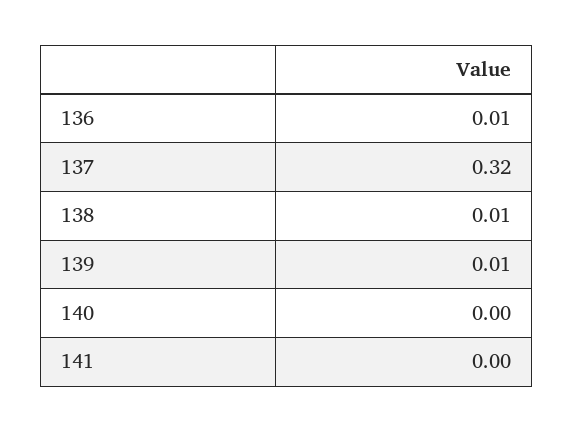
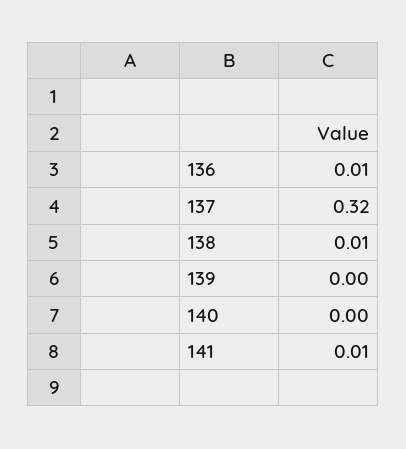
  {
    "136": 0.01,
    "137": 0.32,
    "138": 0.01,
-   "139": 0.01,
+   "139": 0,
    "140": 0,
-   "141": 0
+   "141": 0.01
  }

